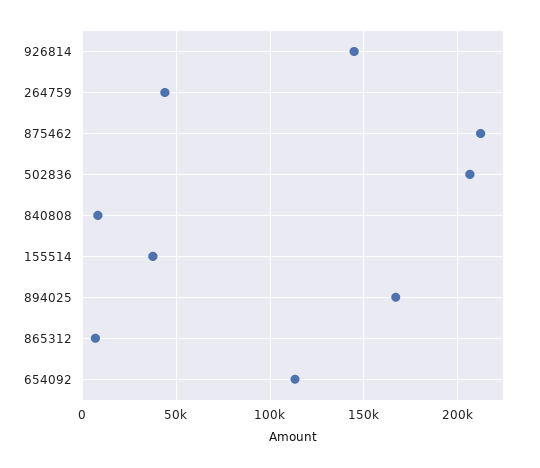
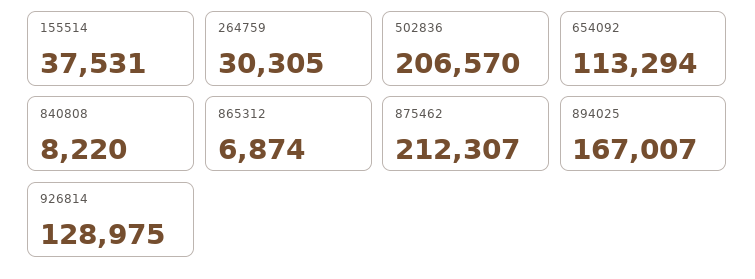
  {
-   "926814": 145000,
+   "926814": 128975,
-   "264759": 45000,
+   "264759": 30305,
    "875462": 212307,
    "502836": 206570,
    "840808": 8220,
    "155514": 37531,
    "894025": 167007,
    "865312": 6874,
    "654092": 113294
  }

